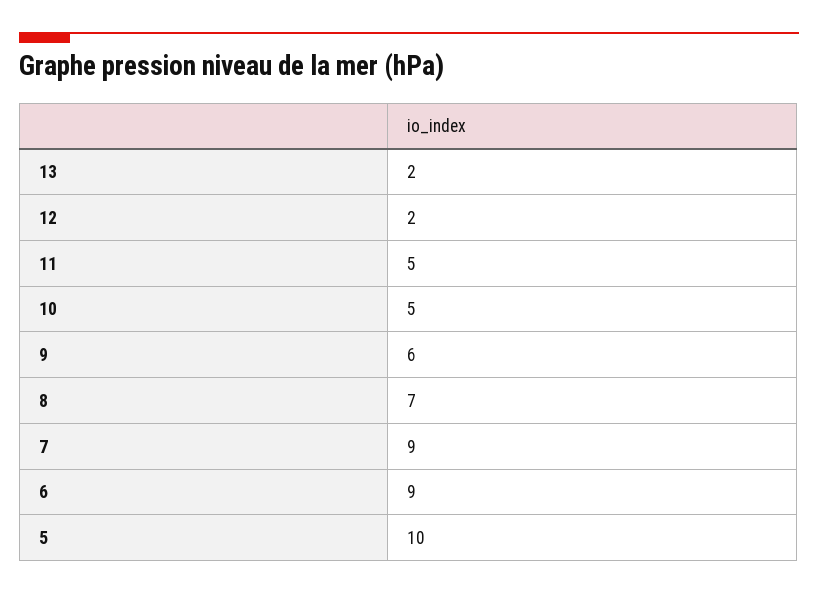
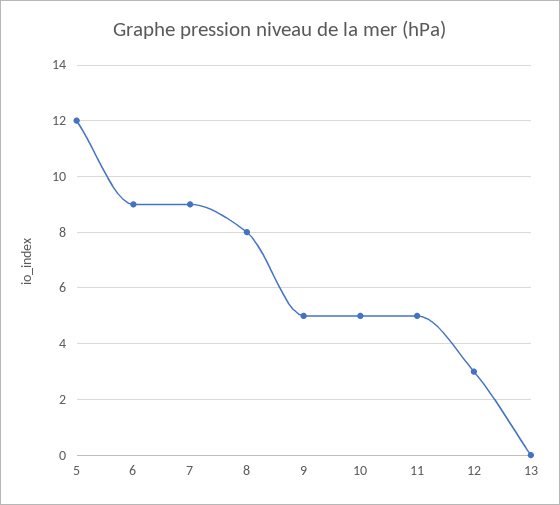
  {
-   "13": 2,
+   "13": 0,
-   "12": 2,
+   "12": 3,
    "11": 5,
    "10": 5,
-   "9": 6,
+   "9": 5,
-   "8": 7,
+   "8": 8,
    "7": 9,
    "6": 9,
-   "5": 10
+   "5": 12
  }

